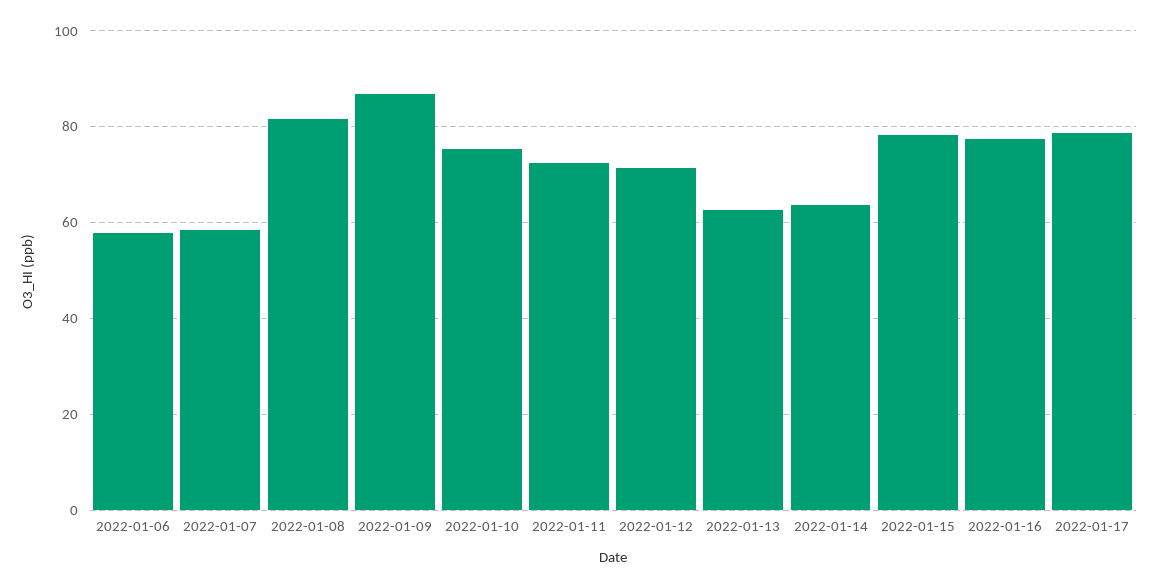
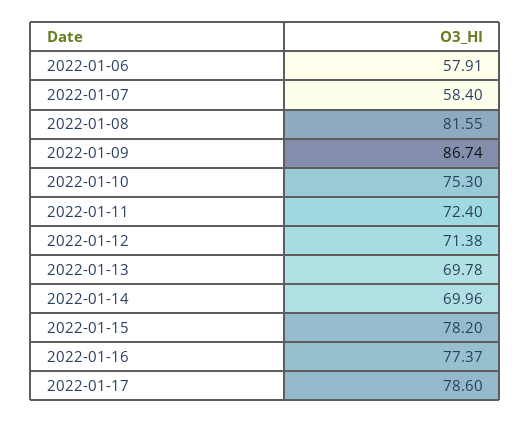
  {
    "2022-01-06": 57.91,
    "2022-01-07": 58.4,
    "2022-01-08": 81.55,
    "2022-01-09": 86.74,
    "2022-01-10": 75.3,
    "2022-01-11": 72.4,
    "2022-01-12": 71.38,
-   "2022-01-13": 62,
+   "2022-01-13": 69.78,
-   "2022-01-14": 64,
+   "2022-01-14": 69.96,
    "2022-01-15": 78.2,
    "2022-01-16": 77.37,
    "2022-01-17": 78.6
  }

